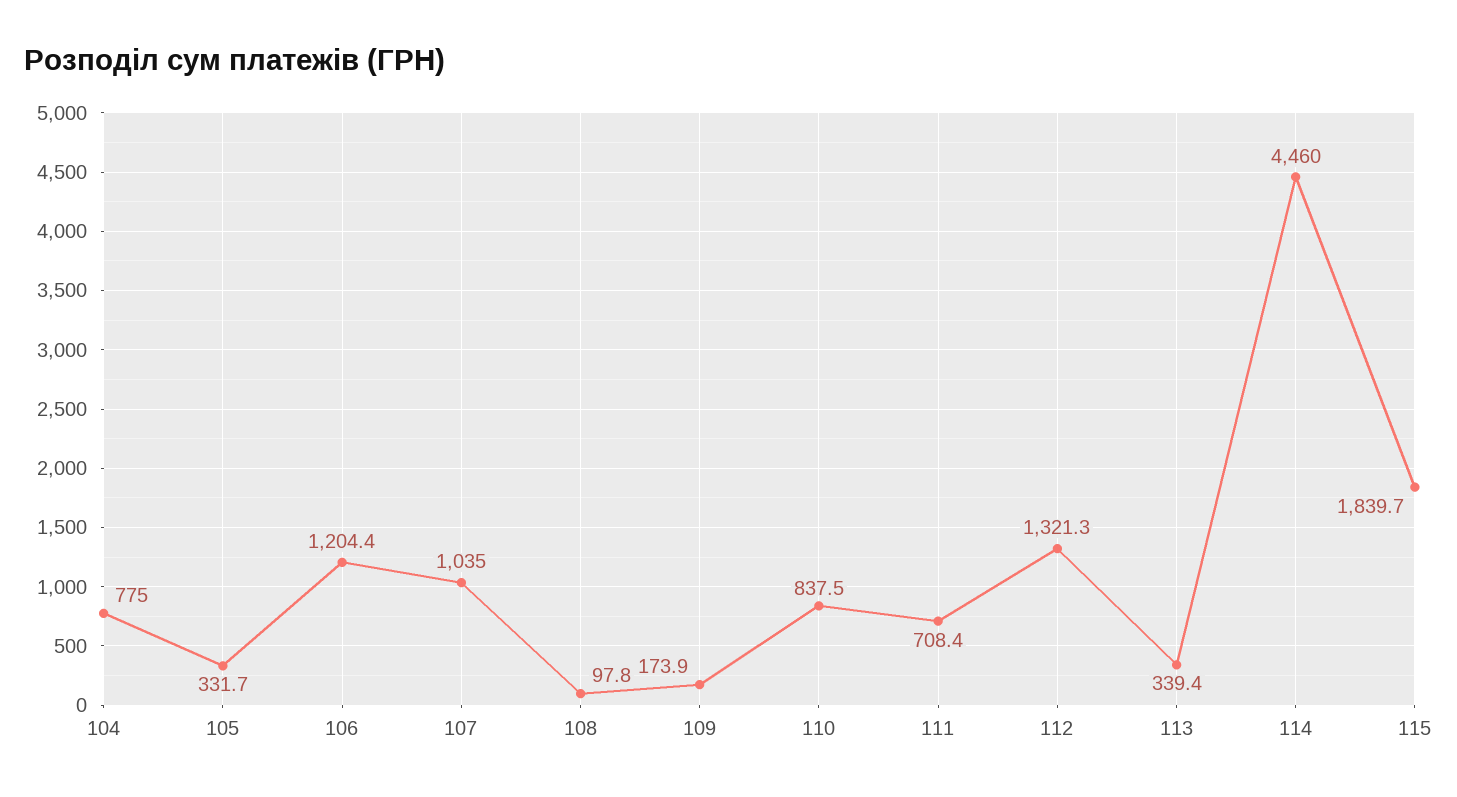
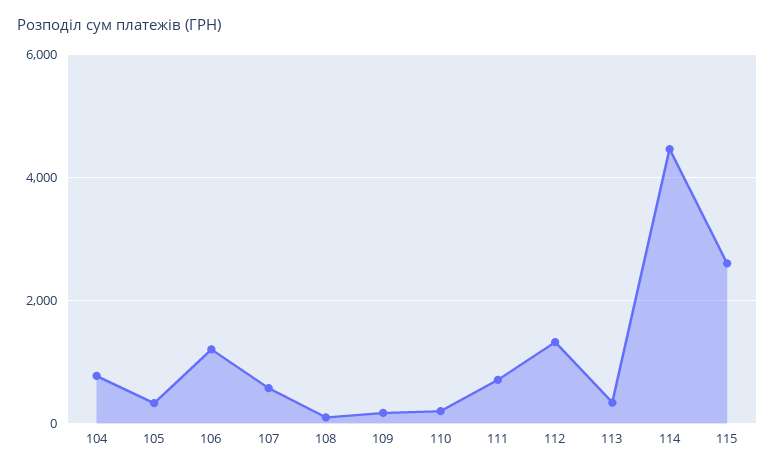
  {
    "104": 775,
    "105": 331.7,
    "106": 1204.4,
-   "107": 1035,
+   "107": 600,
    "108": 97.8,
    "109": 173.9,
-   "110": 837.5,
+   "110": 200,
    "111": 708.4,
    "112": 1321.3,
    "113": 339.4,
    "114": 4460,
-   "115": 1839.7
+   "115": 2600
  }

